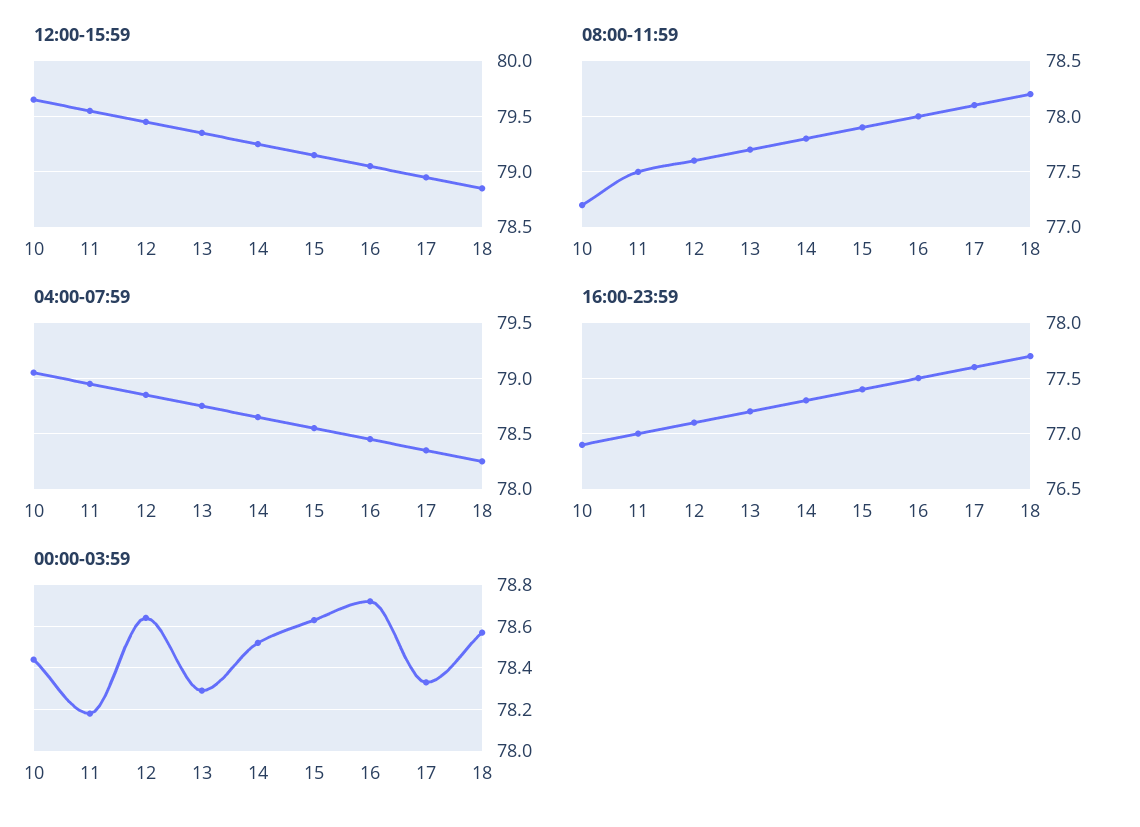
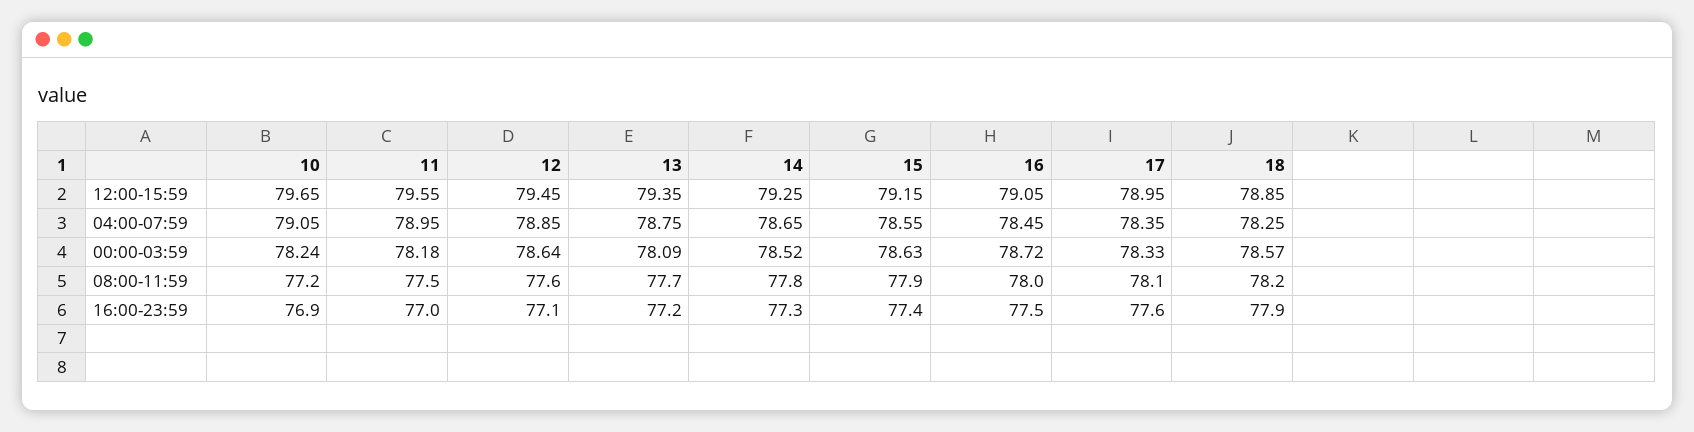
  {
    "12:00-15:59": {
      "10": 79.65,
      "11": 79.55,
      "12": 79.45,
      "13": 79.35,
      "14": 79.25,
      "15": 79.15,
      "16": 79.05,
      "17": 78.95,
      "18": 78.85
    },
    "08:00-11:59": {
      "10": 77.2,
      "11": 77.5,
      "12": 77.6,
      "13": 77.7,
      "14": 77.8,
      "15": 77.9,
      "16": 78,
      "17": 78.1,
      "18": 78.2
    },
    "04:00-07:59": {
      "10": 79.05,
      "11": 78.95,
      "12": 78.85,
      "13": 78.75,
      "14": 78.65,
      "15": 78.55,
      "16": 78.45,
      "17": 78.35,
      "18": 78.25
    },
    "16:00-23:59": {
      "10": 76.9,
      "11": 77,
      "12": 77.1,
      "13": 77.2,
      "14": 77.3,
      "15": 77.4,
      "16": 77.5,
      "17": 77.6,
-     "18": 77.7
+     "18": 77.9
    },
    "00:00-03:59": {
-     "10": 78.45,
+     "10": 78.24,
      "11": 78.18,
      "12": 78.64,
-     "13": 78.3,
+     "13": 78.09,
      "14": 78.52,
      "15": 78.63,
      "16": 78.72,
      "17": 78.33,
      "18": 78.57
    }
  }

